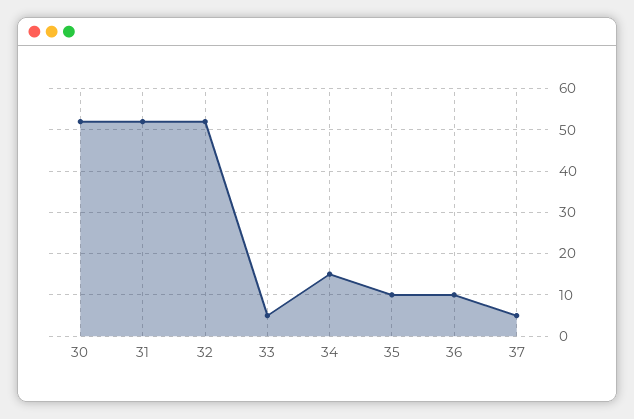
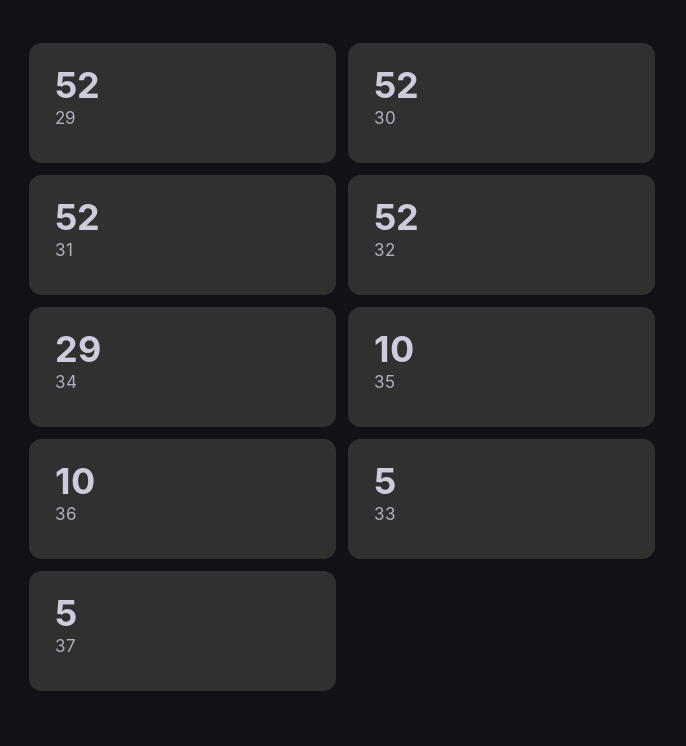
  {
    "30": 52,
    "31": 52,
    "32": 52,
    "33": 5,
-   "34": 15,
+   "34": 29,
    "35": 10,
    "36": 10,
-   "37": 5
+   "37": 5,
+   "29": 52
  }

